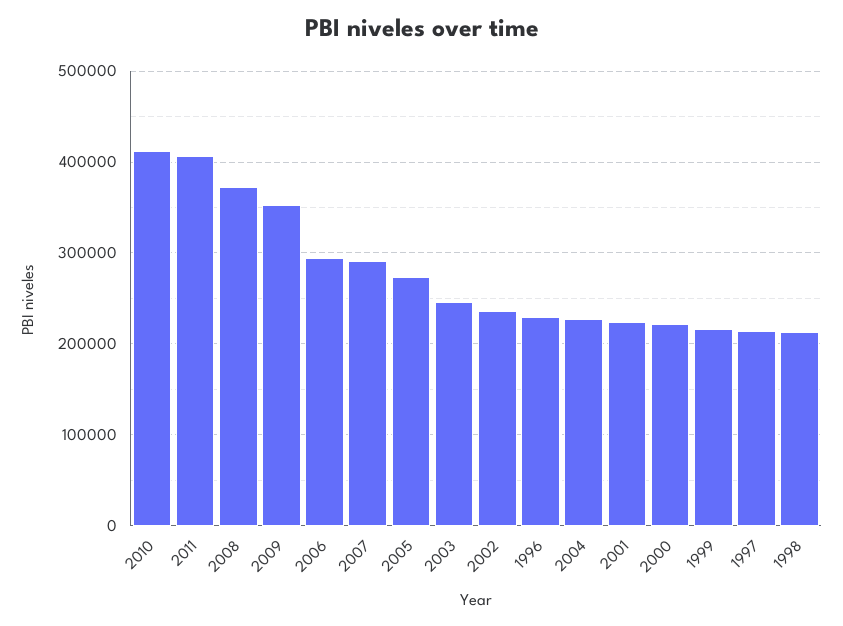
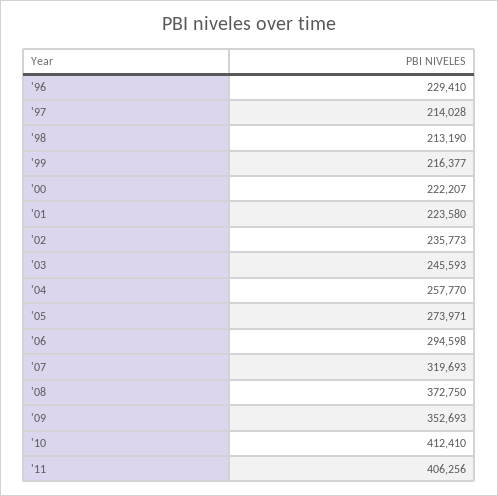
  {
    "2010": 412410,
    "2011": 406256,
    "2008": 372750,
    "2009": 352693,
    "2006": 294598,
-   "2007": 290000,
+   "2007": 319693,
    "2005": 273971,
    "2003": 245593,
    "2002": 235773,
    "1996": 229410,
-   "2004": 230000,
+   "2004": 257770,
    "2001": 223580,
    "2000": 222207,
    "1999": 216377,
    "1997": 214028,
    "1998": 213190
  }

